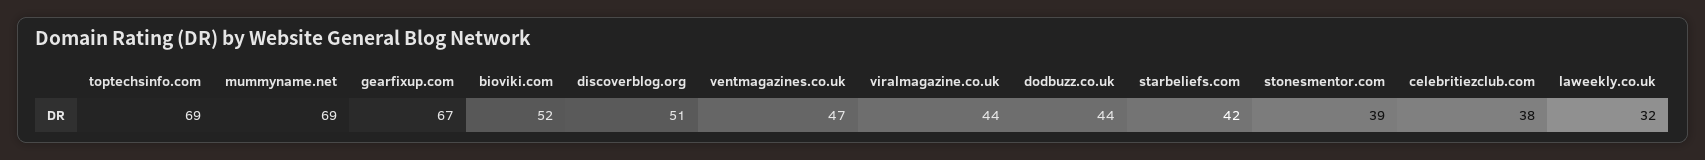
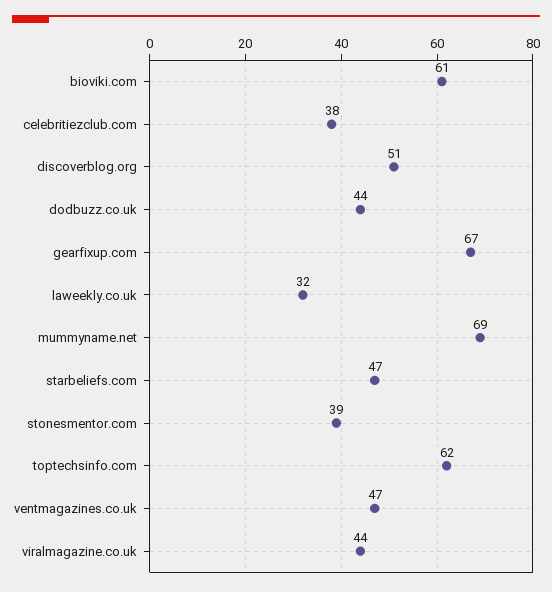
  {
-   "toptechsinfo.com": 69,
+   "toptechsinfo.com": 62,
    "mummyname.net": 69,
    "gearfixup.com": 67,
-   "bioviki.com": 52,
+   "bioviki.com": 61,
    "discoverblog.org": 51,
    "ventmagazines.co.uk": 47,
    "viralmagazine.co.uk": 44,
    "dodbuzz.co.uk": 44,
-   "starbeliefs.com": 42,
+   "starbeliefs.com": 47,
    "stonesmentor.com": 39,
    "celebritiezclub.com": 38,
    "laweekly.co.uk": 32
  }

